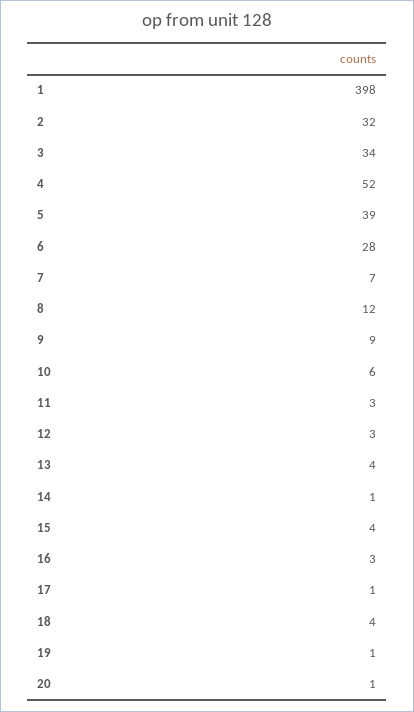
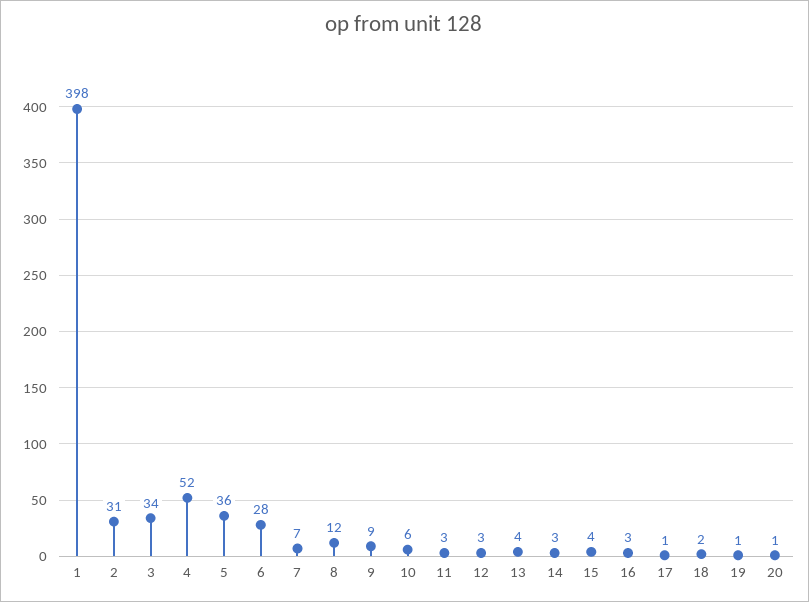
  {
    "1": 398,
-   "2": 32,
+   "2": 31,
    "3": 34,
    "4": 52,
-   "5": 39,
+   "5": 36,
    "6": 28,
    "7": 7,
    "8": 12,
    "9": 9,
    "10": 6,
    "11": 3,
    "12": 3,
    "13": 4,
-   "14": 1,
+   "14": 3,
    "15": 4,
    "16": 3,
    "17": 1,
-   "18": 4,
+   "18": 2,
    "19": 1,
    "20": 1
  }

